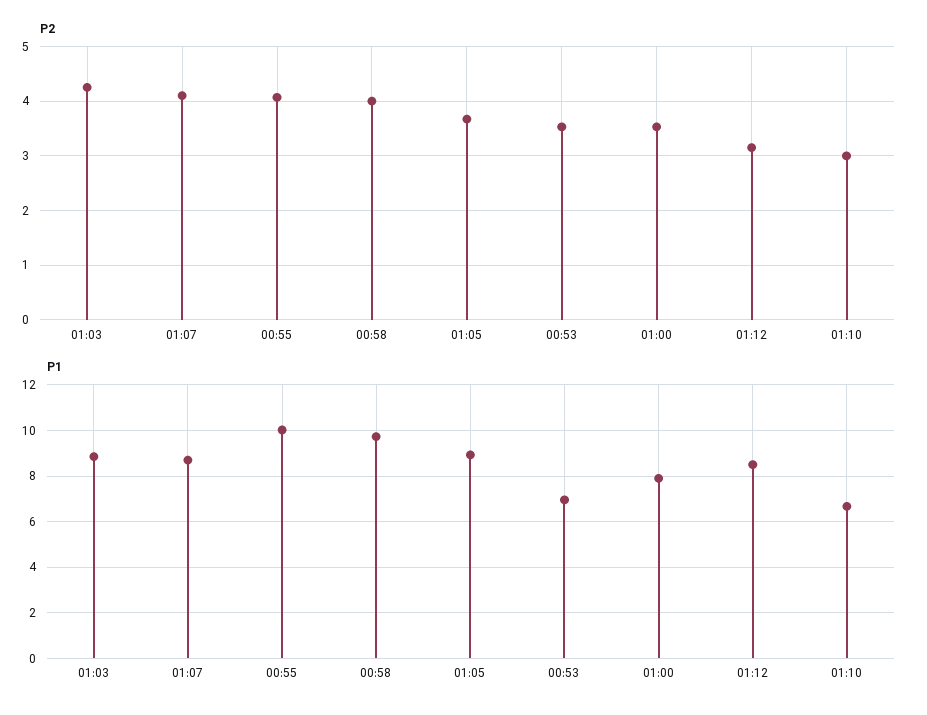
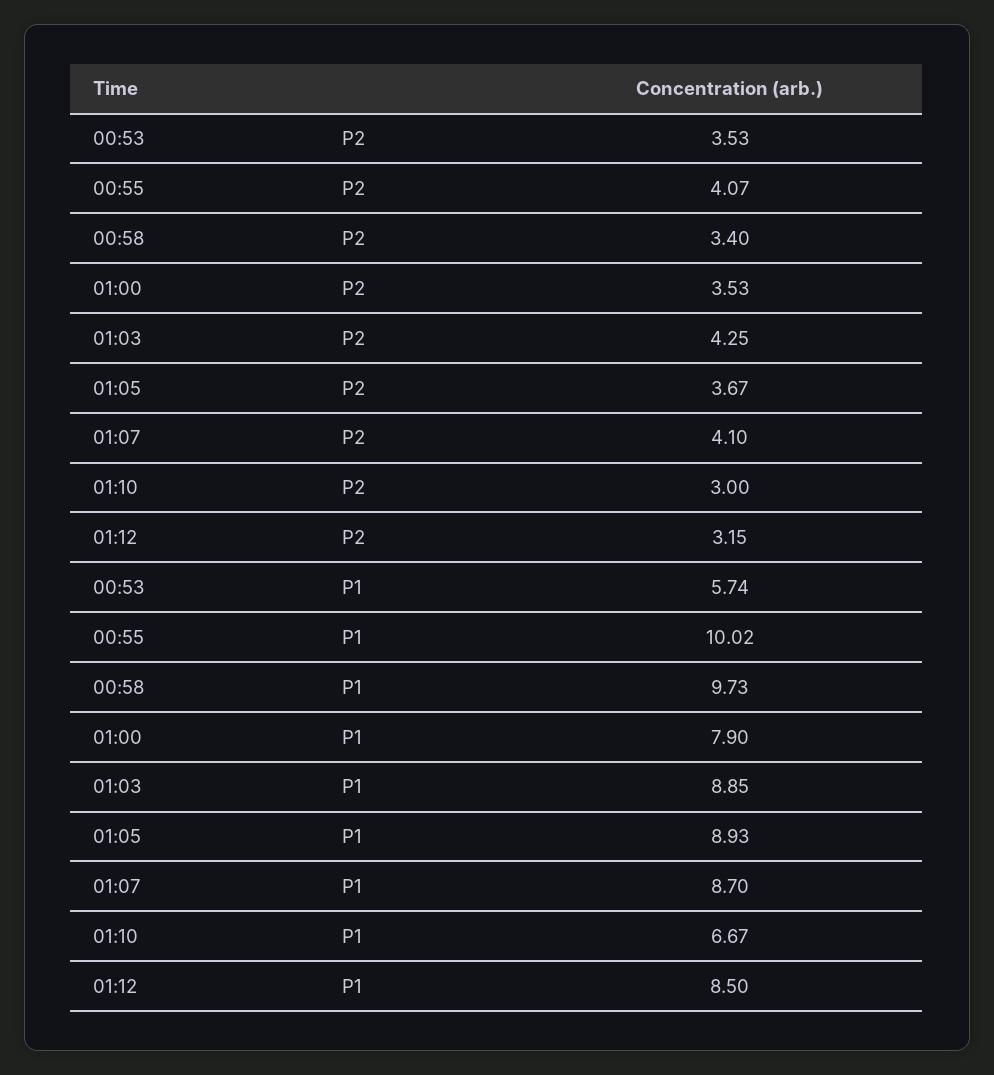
  {
    "P2": {
      "01:03": 4.25,
      "01:07": 4.1,
      "00:55": 4.07,
-     "00:58": 4,
+     "00:58": 3.4,
      "01:05": 3.67,
      "00:53": 3.53,
      "01:00": 3.53,
      "01:12": 3.15,
      "01:10": 3
    },
    "P1": {
      "01:03": 8.85,
      "01:07": 8.7,
      "00:55": 10.02,
      "00:58": 9.73,
      "01:05": 8.93,
-     "00:53": 7,
+     "00:53": 5.74,
      "01:00": 7.9,
      "01:12": 8.5,
      "01:10": 6.67
    }
  }

